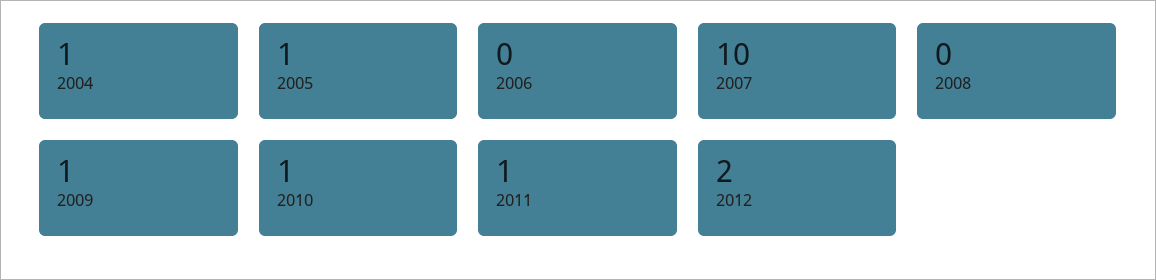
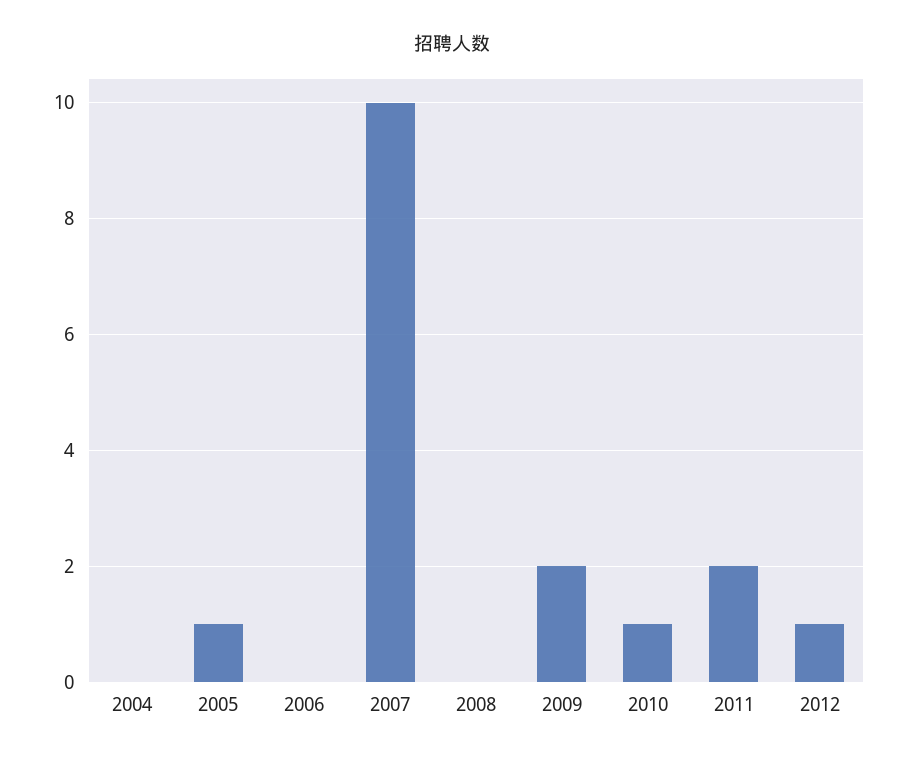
  {
-   "2004": 1,
+   "2004": 0,
    "2005": 1,
    "2006": 0,
    "2007": 10,
    "2008": 0,
-   "2009": 1,
+   "2009": 2,
    "2010": 1,
-   "2011": 1,
+   "2011": 2,
-   "2012": 2
+   "2012": 1
  }

